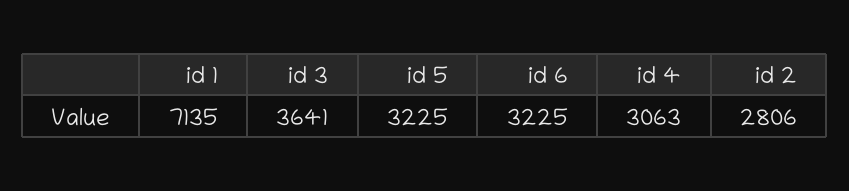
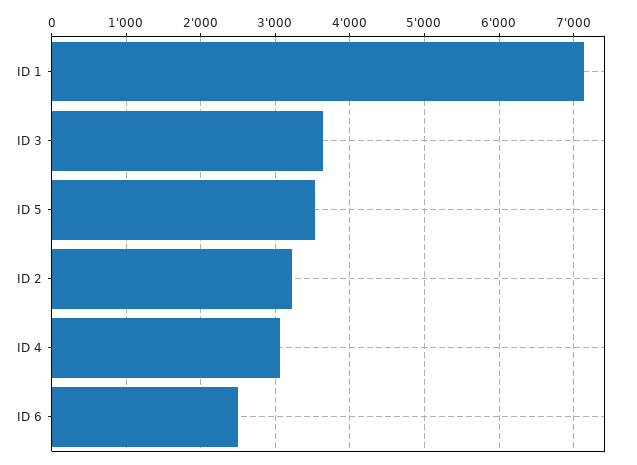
  {
    "id 1": 7135,
    "id 3": 3641,
-   "id 5": 3225,
+   "id 5": 3500,
-   "id 6": 3225,
+   "id 6": 2500,
    "id 4": 3063,
-   "id 2": 2806
+   "id 2": 3200
  }

